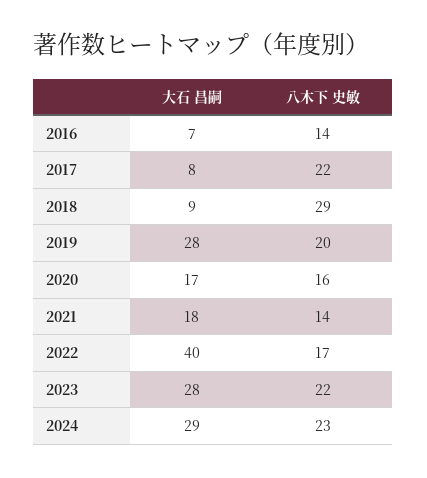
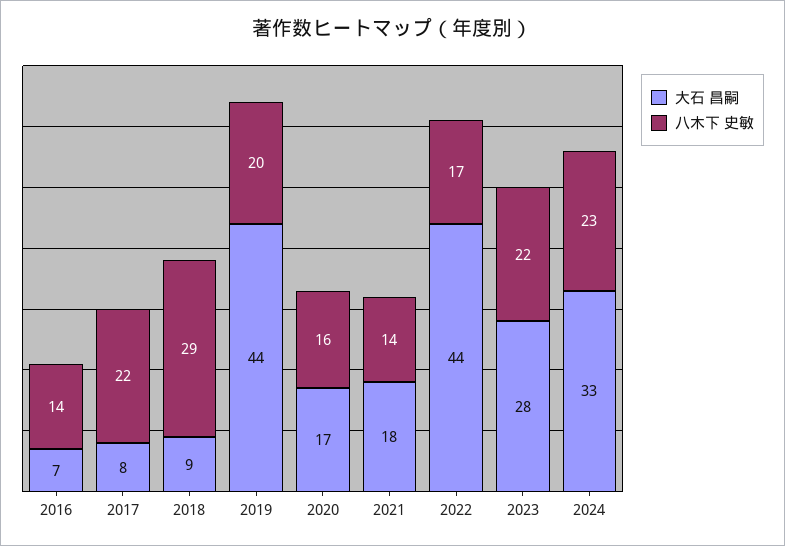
  {
    "大石 昌嗣": {
      "2016": 7,
      "2017": 8,
      "2018": 9,
-     "2019": 28,
+     "2019": 44,
      "2020": 17,
      "2021": 18,
-     "2022": 40,
+     "2022": 44,
      "2023": 28,
-     "2024": 29
+     "2024": 33
    },
    "八木下 史敏": {
      "2016": 14,
      "2017": 22,
      "2018": 29,
      "2019": 20,
      "2020": 16,
      "2021": 14,
      "2022": 17,
      "2023": 22,
      "2024": 23
    }
  }

